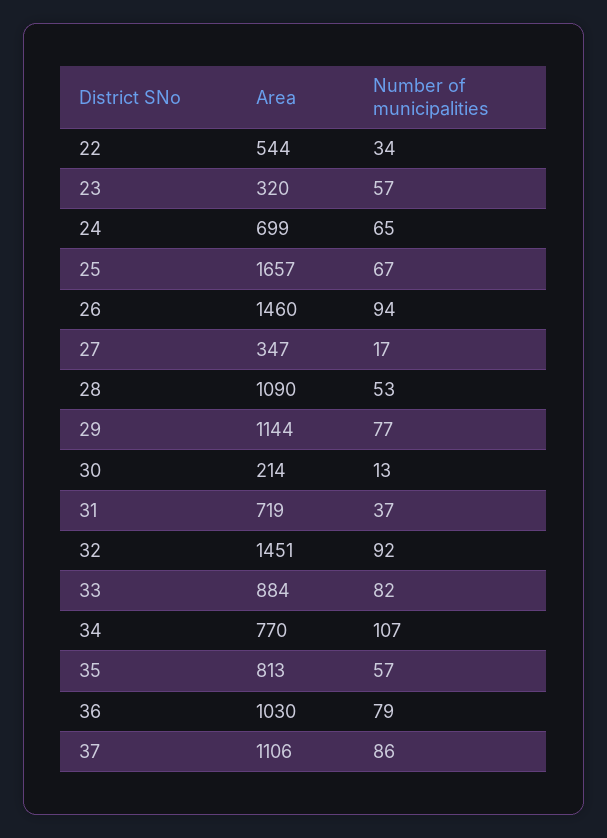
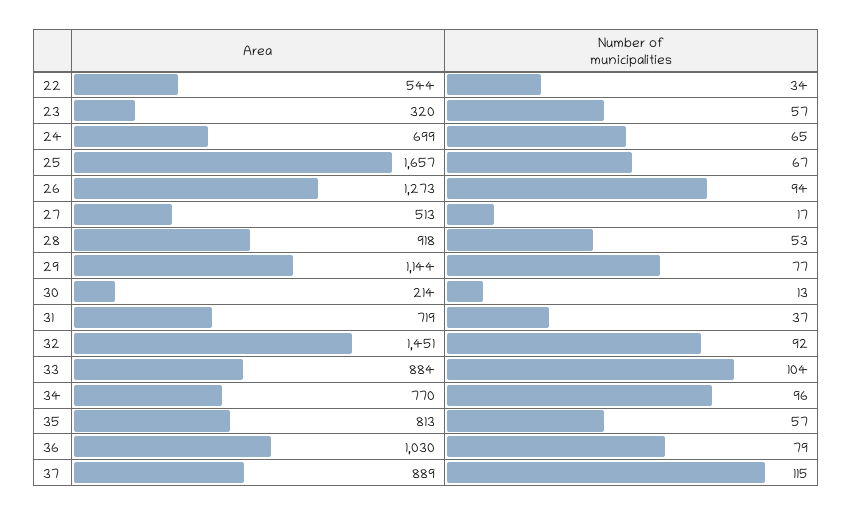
  {
    "Area": {
      "22": 544,
      "23": 320,
      "24": 699,
      "25": 1657,
-     "26": 1460,
+     "26": 1273,
-     "27": 347,
+     "27": 513,
-     "28": 1090,
+     "28": 918,
      "29": 1144,
      "30": 214,
      "31": 719,
      "32": 1451,
      "33": 884,
      "34": 770,
      "35": 813,
      "36": 1030,
-     "37": 1106
+     "37": 889
    },
    "Number of municipalities": {
      "22": 34,
      "23": 57,
      "24": 65,
      "25": 67,
      "26": 94,
      "27": 17,
      "28": 53,
      "29": 77,
      "30": 13,
      "31": 37,
      "32": 92,
-     "33": 82,
+     "33": 104,
-     "34": 107,
+     "34": 96,
      "35": 57,
      "36": 79,
-     "37": 86
+     "37": 115
    }
  }

